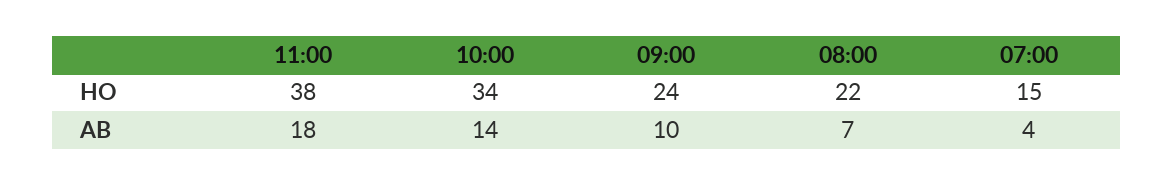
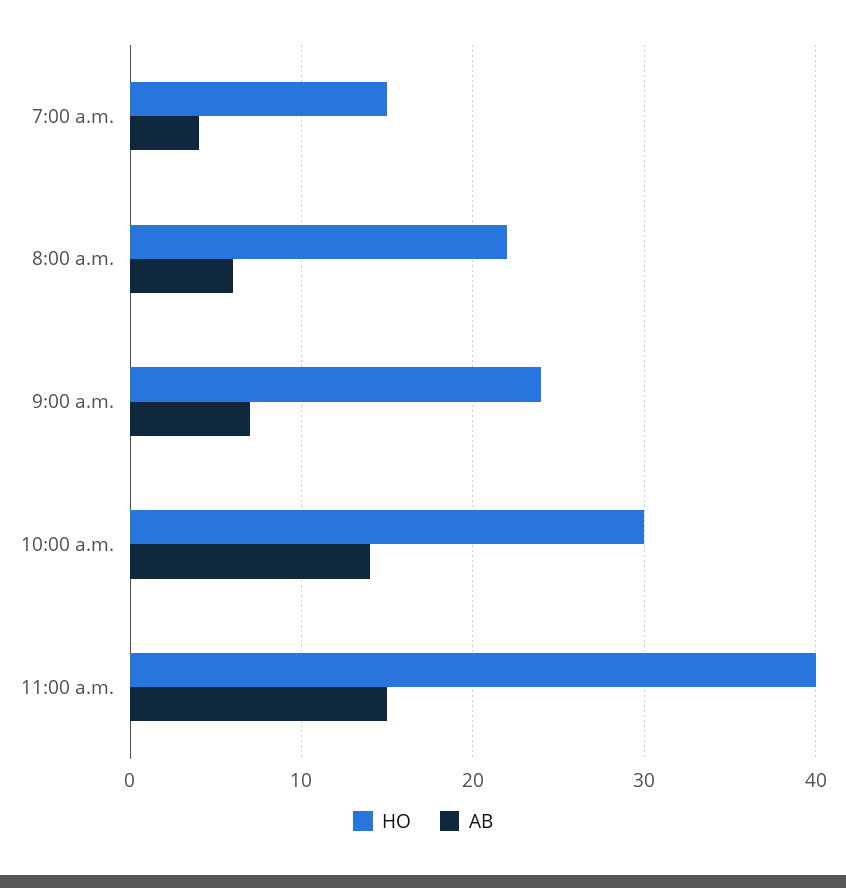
  {
    "HO": {
-     "11:00": 38,
+     "11:00": 40,
-     "10:00": 34,
+     "10:00": 30,
      "09:00": 24,
      "08:00": 22,
      "07:00": 15
    },
    "AB": {
-     "11:00": 18,
+     "11:00": 15,
      "10:00": 14,
-     "09:00": 10,
+     "09:00": 7,
-     "08:00": 7,
+     "08:00": 6,
      "07:00": 4
    }
  }

